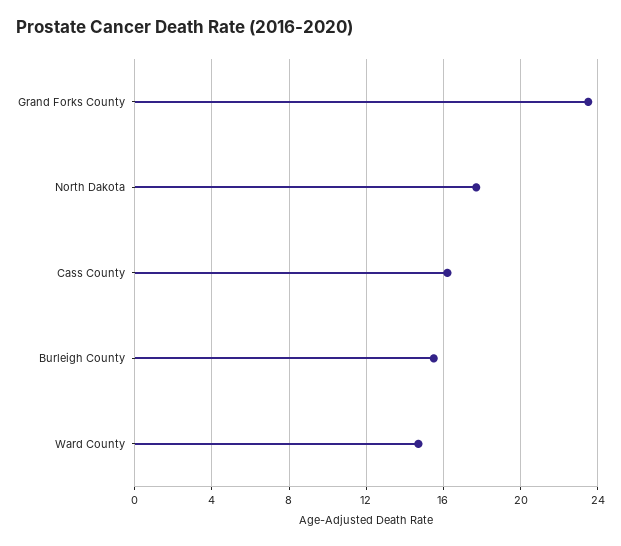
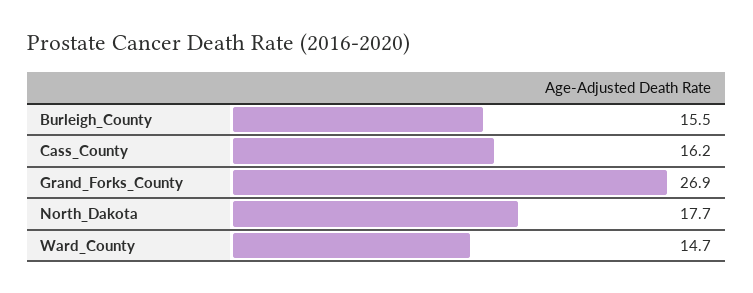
  {
-   "Grand Forks County": 23.5,
+   "Grand Forks County": 26.9,
    "North Dakota": 17.7,
    "Cass County": 16.2,
    "Burleigh County": 15.5,
    "Ward County": 14.7
  }

